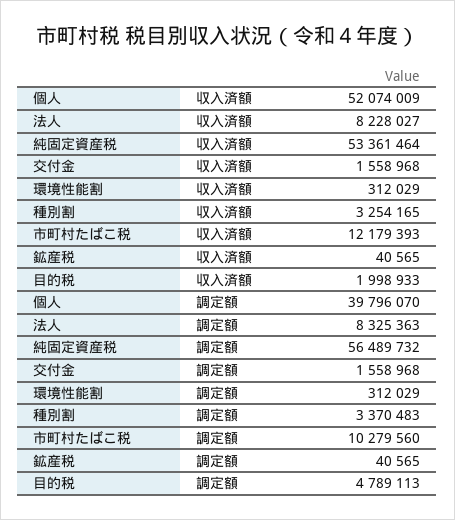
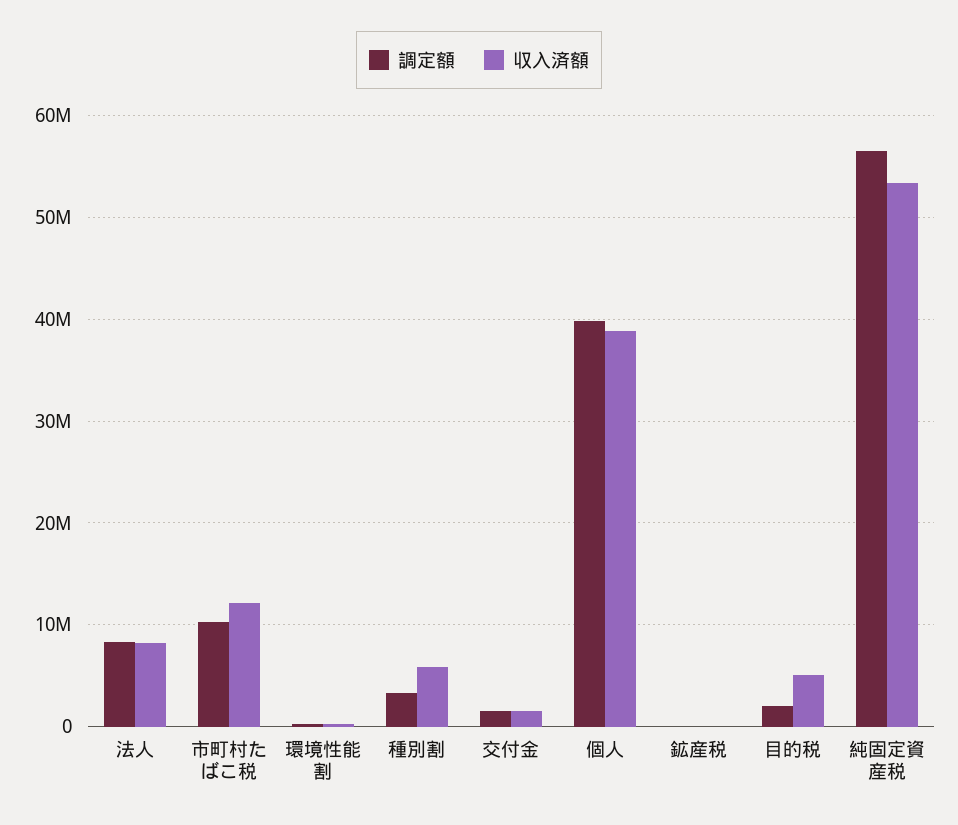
  {
    "収入済額": {
-     "個人": 52074009,
+     "個人": 39000000,
      "法人": 8228027,
      "純固定資産税": 53361464,
      "交付金": 1558968,
      "環境性能割": 312029,
-     "種別割": 3254165,
+     "種別割": 6000000,
      "市町村たばこ税": 12179393,
      "鉱産税": 40565,
-     "目的税": 1998933
+     "目的税": 5000000
    },
    "調定額": {
      "個人": 39796070,
      "法人": 8325363,
      "純固定資産税": 56489732,
      "交付金": 1558968,
      "環境性能割": 312029,
      "種別割": 3370483,
      "市町村たばこ税": 10279560,
      "鉱産税": 40565,
-     "目的税": 4789113
+     "目的税": 2000000
    }
  }

